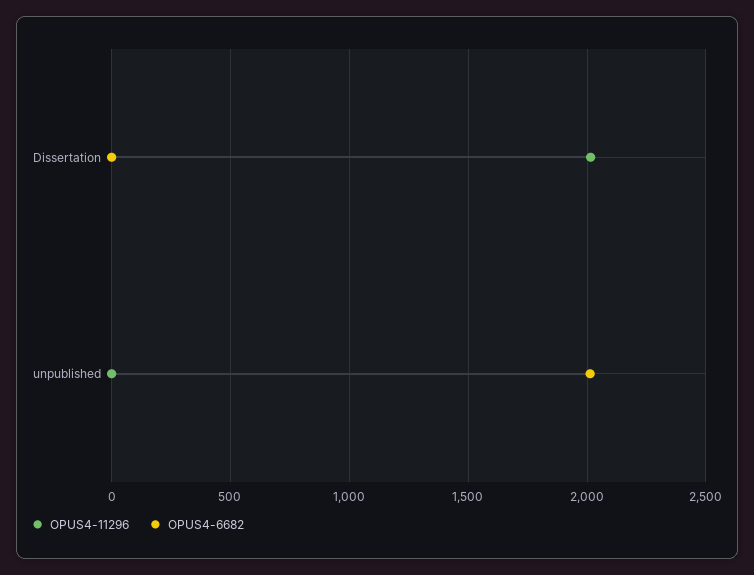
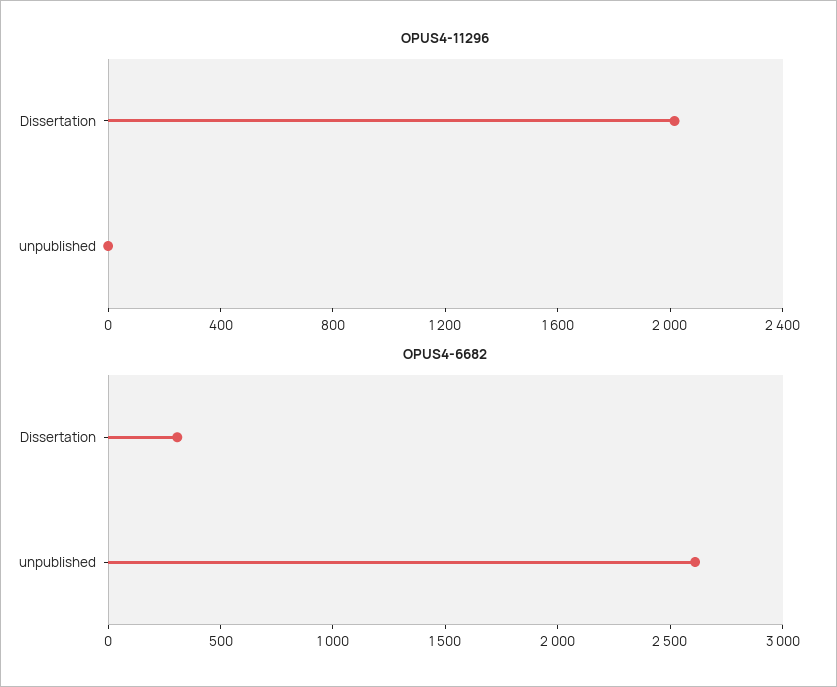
  {
    "OPUS4-11296": {
      "Dissertation": 2000,
      "unpublished": 0
    },
    "OPUS4-6682": {
-     "Dissertation": 0,
+     "Dissertation": 300,
-     "unpublished": 2000
+     "unpublished": 2600
    }
  }

